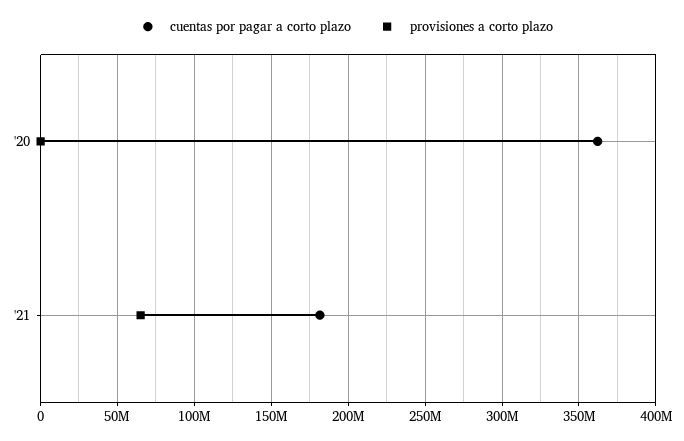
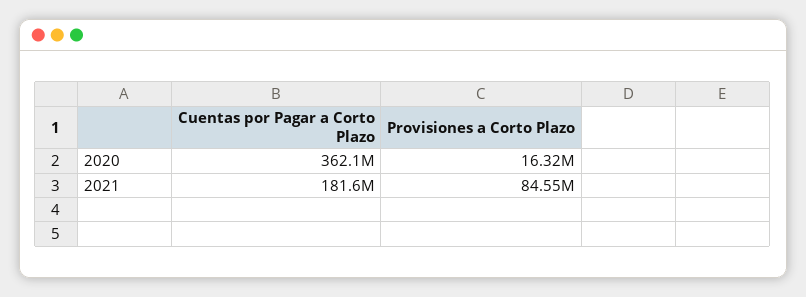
  {
    "cuentas por pagar a corto plazo": {
      "'20": 362100000,
      "'21": 181600000
    },
    "provisiones a corto plazo": {
-     "'20": 0,
+     "'20": 16320000,
-     "'21": 65000000
+     "'21": 84550000
    }
  }

